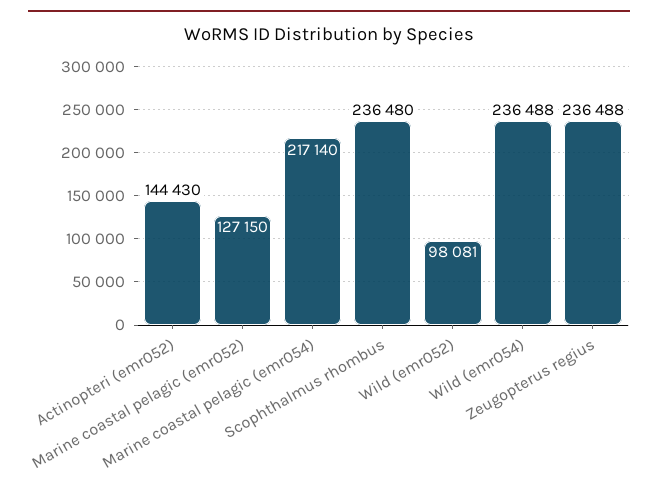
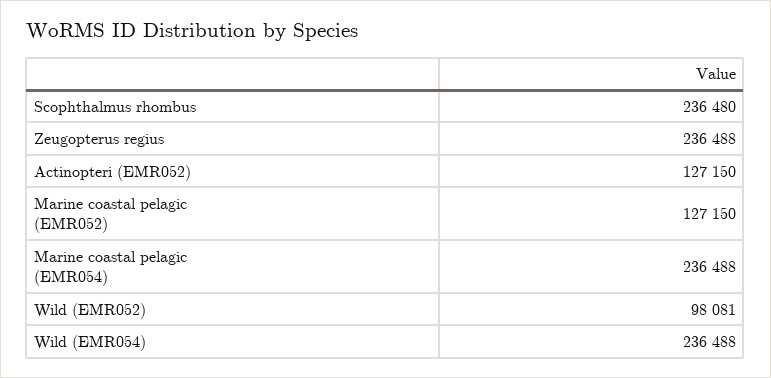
  {
-   "Actinopteri (emr052)": 144430,
+   "Actinopteri (emr052)": 127150,
    "Marine coastal pelagic (emr052)": 127150,
-   "Marine coastal pelagic (emr054)": 217140,
+   "Marine coastal pelagic (emr054)": 236488,
    "Scophthalmus rhombus": 236480,
    "Wild (emr052)": 98081,
    "Wild (emr054)": 236488,
    "Zeugopterus regius": 236488
  }

